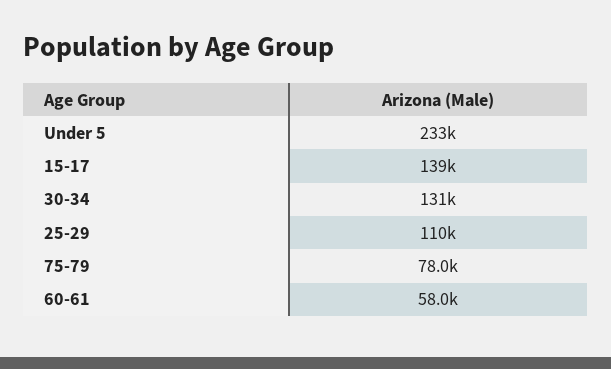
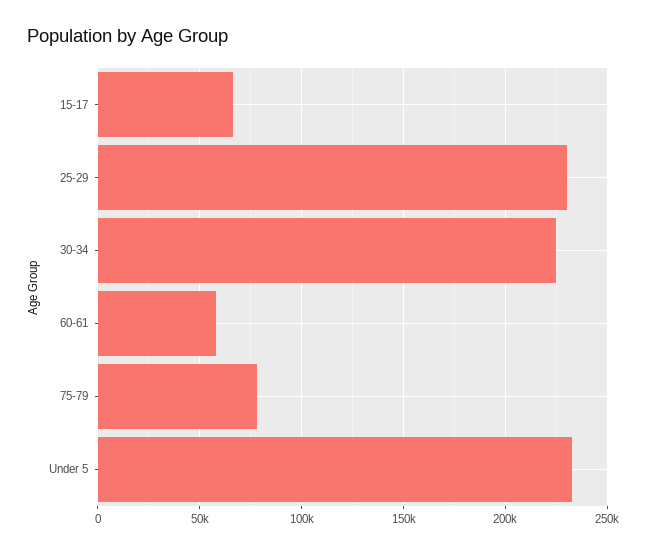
  {
    "Under 5": 233000,
-   "15-17": 139000,
+   "15-17": 65000,
-   "30-34": 131000,
+   "30-34": 225000,
-   "25-29": 110000,
+   "25-29": 230000,
    "75-79": 78000,
    "60-61": 58000
  }

